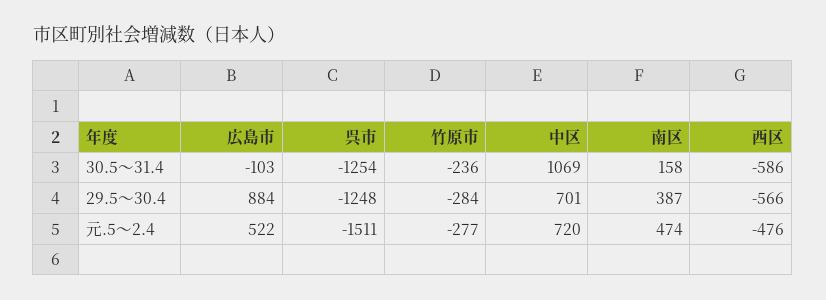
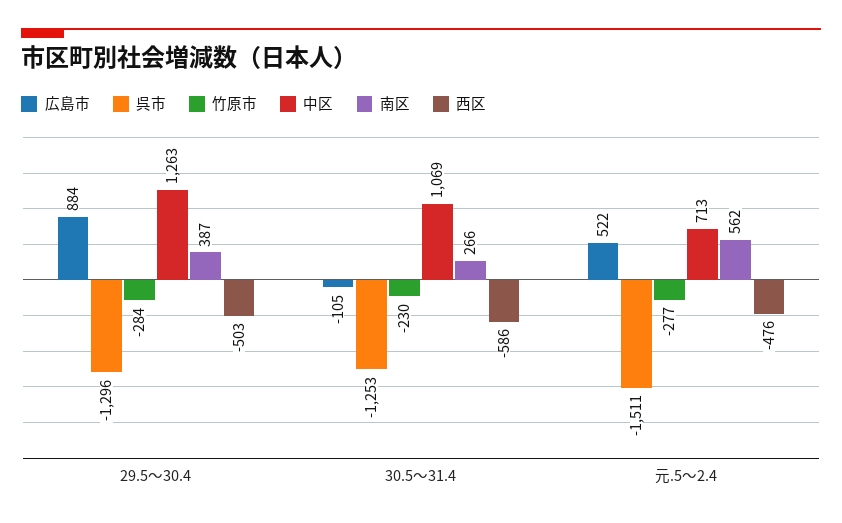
  {
    "広島市": {
-     "30.5～31.4": -103,
+     "30.5～31.4": -105,
      "29.5～30.4": 884,
      "元.5～2.4": 522
    },
    "呉市": {
-     "30.5～31.4": -1254,
+     "30.5～31.4": -1253,
-     "29.5～30.4": -1248,
+     "29.5～30.4": -1296,
      "元.5～2.4": -1511
    },
    "竹原市": {
-     "30.5～31.4": -236,
+     "30.5～31.4": -230,
      "29.5～30.4": -284,
      "元.5～2.4": -277
    },
    "中区": {
      "30.5～31.4": 1069,
-     "29.5～30.4": 701,
+     "29.5～30.4": 1263,
-     "元.5～2.4": 720
+     "元.5～2.4": 713
    },
    "南区": {
-     "30.5～31.4": 158,
+     "30.5～31.4": 266,
      "29.5～30.4": 387,
-     "元.5～2.4": 474
+     "元.5～2.4": 562
    },
    "西区": {
      "30.5～31.4": -586,
-     "29.5～30.4": -566,
+     "29.5～30.4": -503,
      "元.5～2.4": -476
    }
  }

